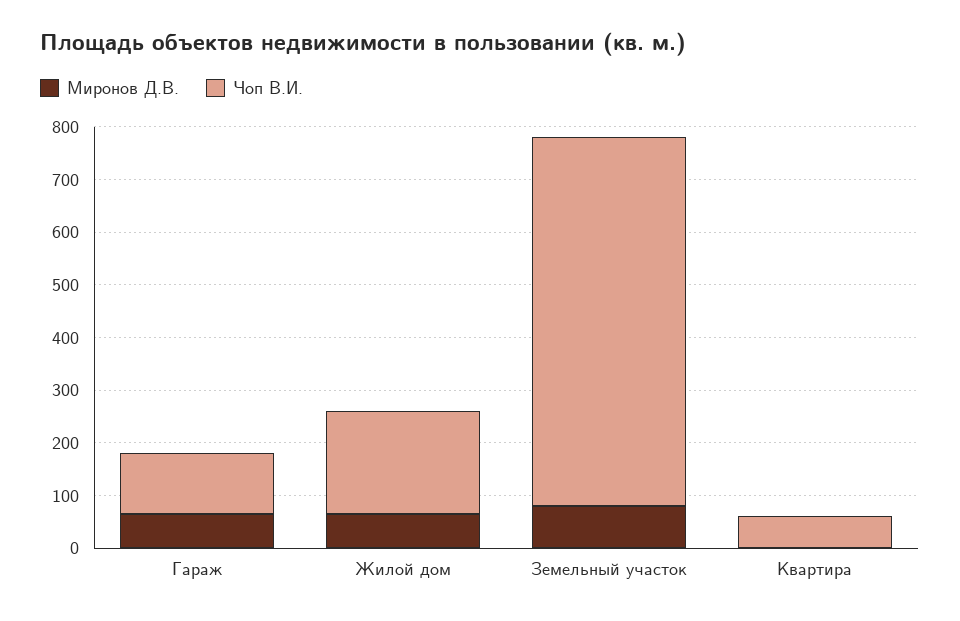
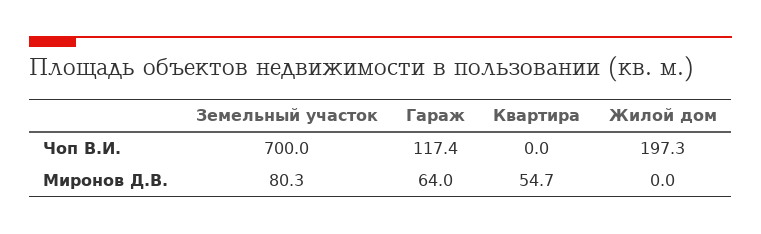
  {
    "Миронов Д.В.": {
      "Гараж": 64,
-     "Жилой дом": 60,
+     "Жилой дом": 0,
      "Земельный участок": 80.3,
-     "Квартира": 0
+     "Квартира": 54.7
    },
    "Чоп В.И.": {
      "Гараж": 117.4,
      "Жилой дом": 197.3,
      "Земельный участок": 700,
-     "Квартира": 60
+     "Квартира": 0
    }
  }

